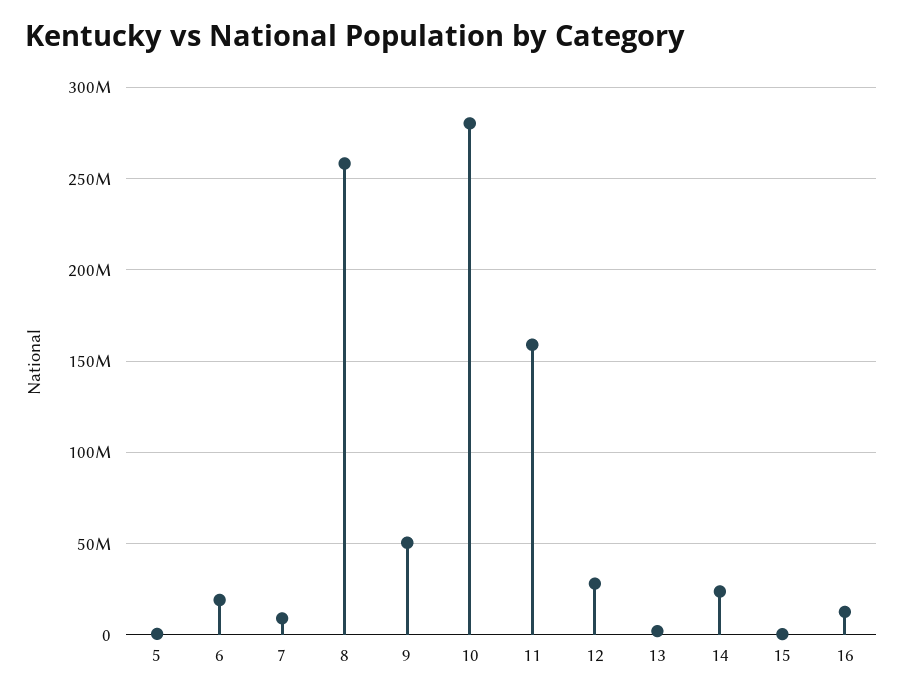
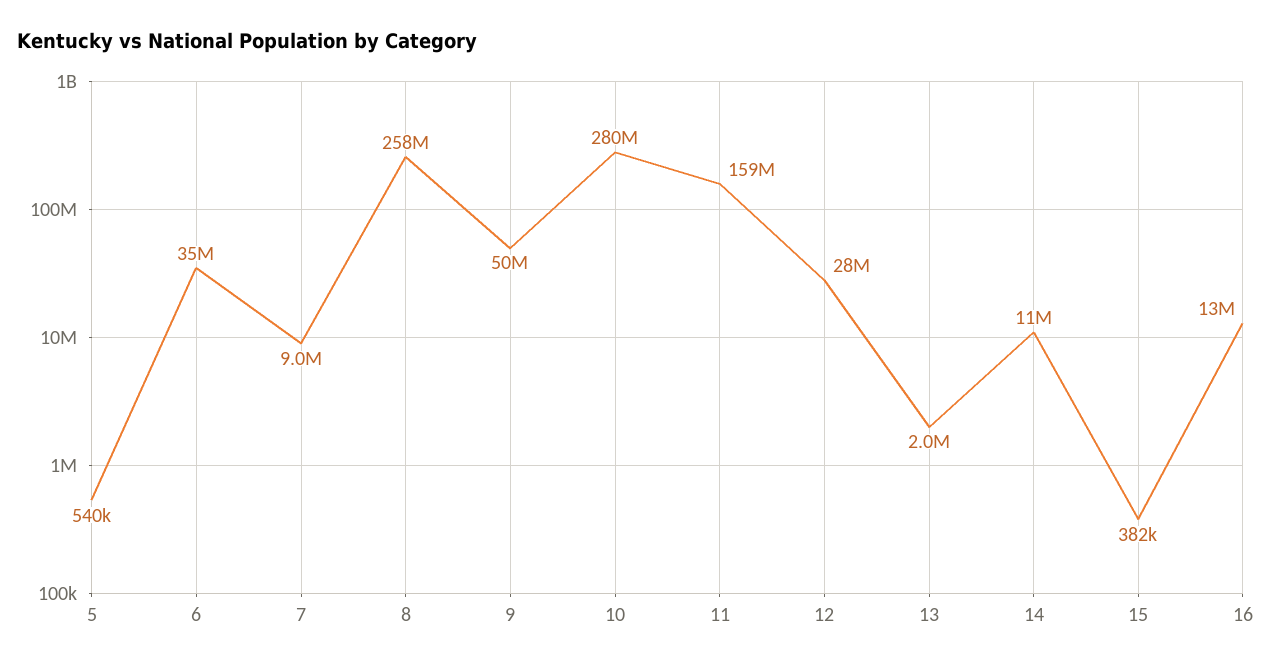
  {
    "5": 540000,
-   "6": 20000000,
+   "6": 35000000,
    "7": 9000000,
    "8": 258000000,
    "9": 50000000,
    "10": 280000000,
    "11": 159000000,
    "12": 28000000,
    "13": 2000000,
-   "14": 25000000,
+   "14": 11000000,
    "15": 382000,
    "16": 13000000
  }

